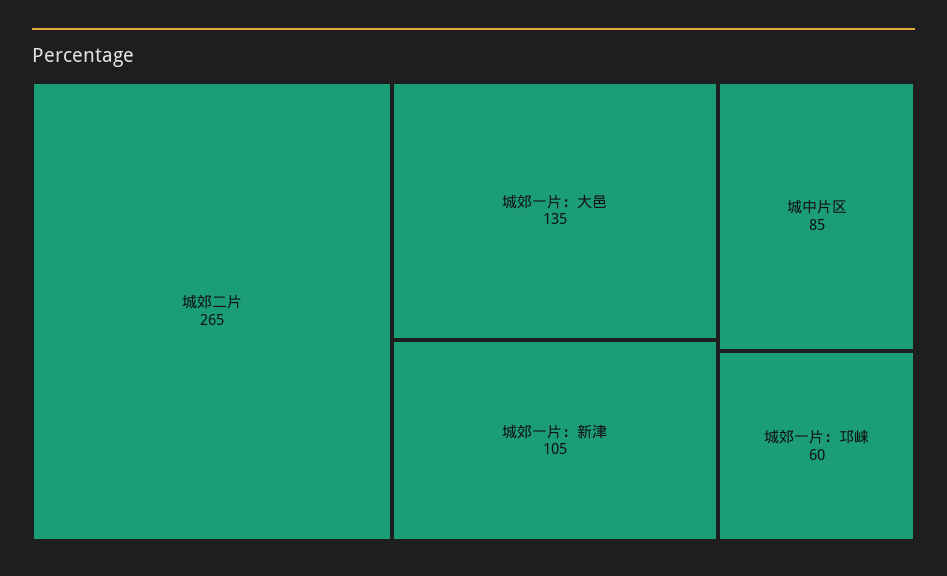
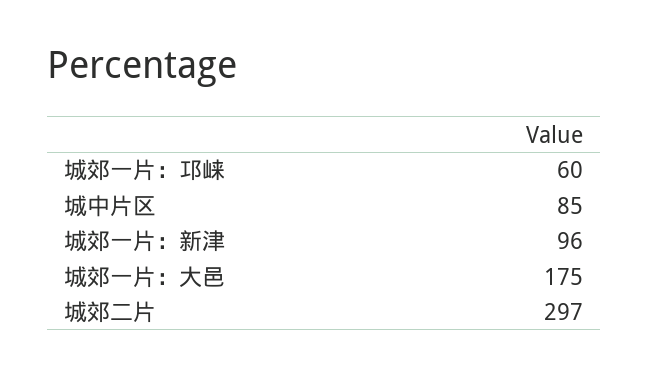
  {
-   "城郊二片": 265,
+   "城郊二片": 297,
-   "城郊一片：大邑": 135,
+   "城郊一片：大邑": 175,
-   "城郊一片：新津": 105,
+   "城郊一片：新津": 96,
    "城中片区": 85,
    "城郊一片：邛崃": 60
  }

